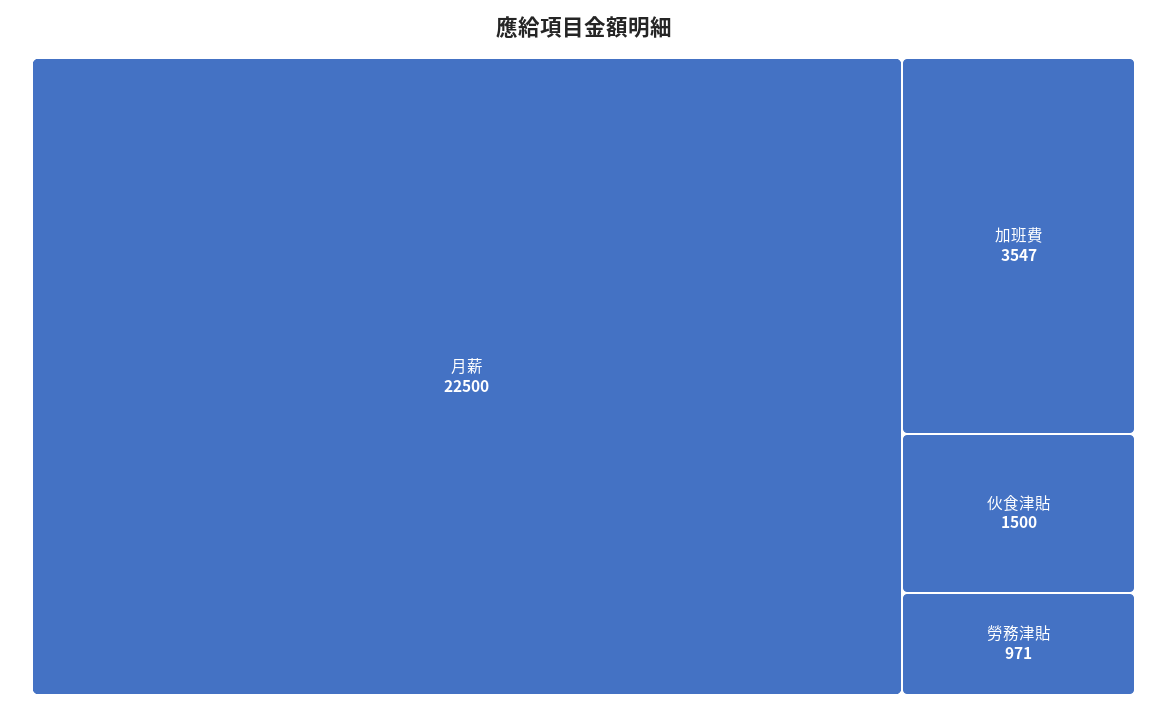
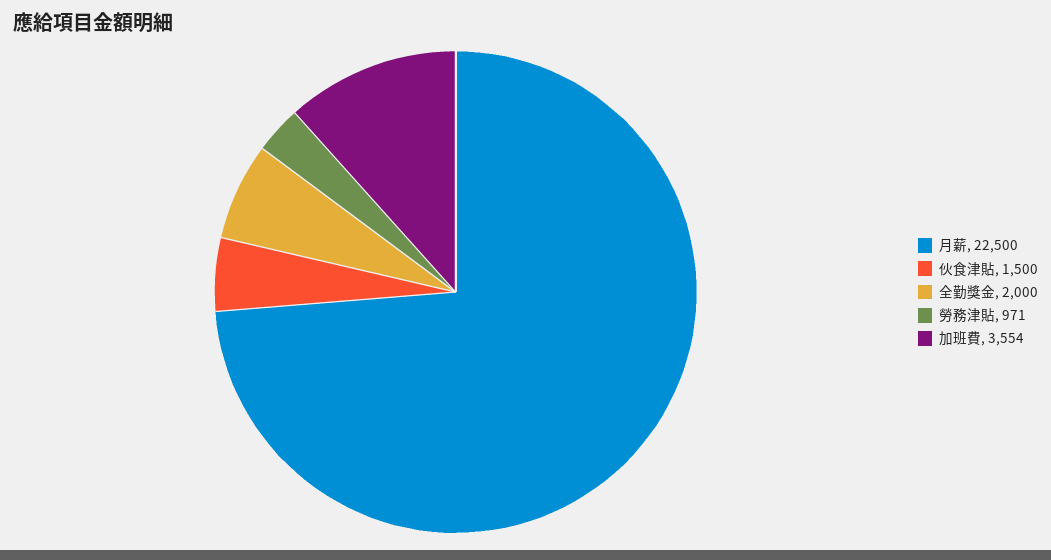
  {
    "月薪": 22500,
-   "加班費": 3547,
+   "加班費": 3554,
    "伙食津貼": 1500,
-   "勞務津貼": 971
+   "勞務津貼": 971,
+   "全勤獎金": 2000
  }

